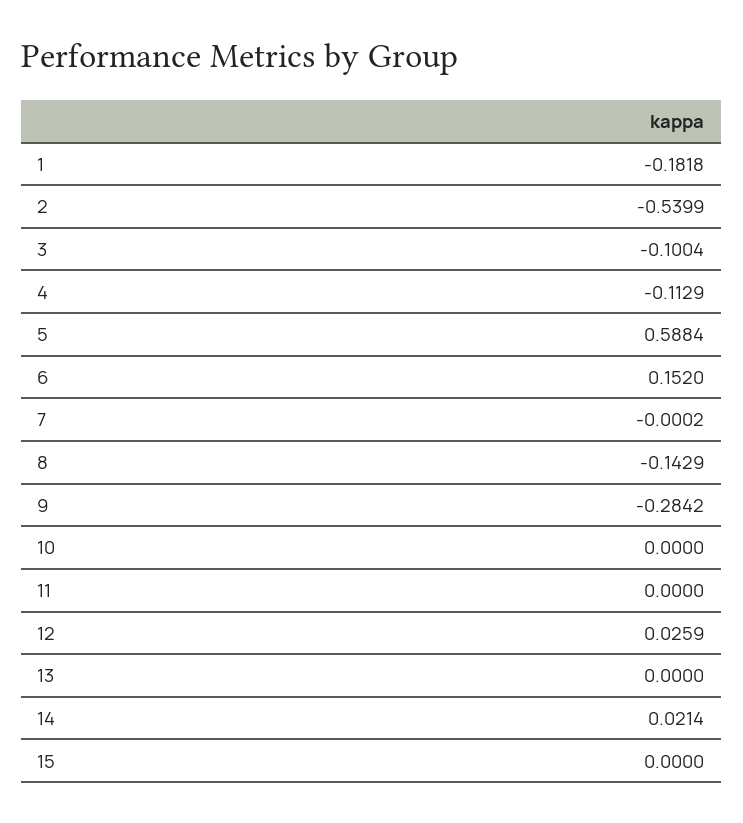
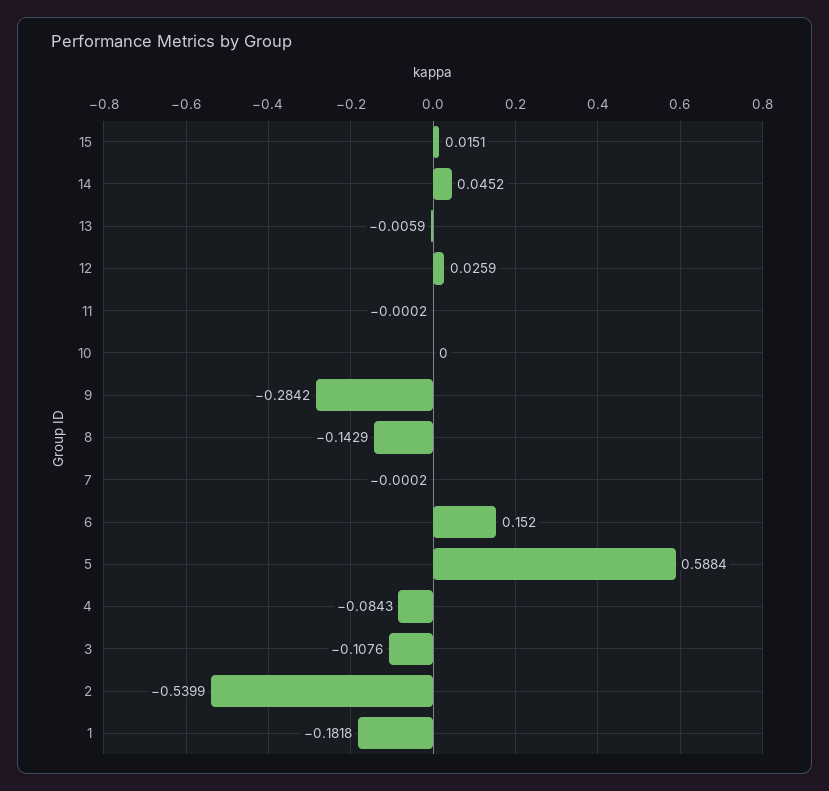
  {
    "1": -0.1818,
    "2": -0.5399,
-   "3": -0.1004,
+   "3": -0.1076,
-   "4": -0.1129,
+   "4": -0.0843,
    "5": 0.5884,
    "6": 0.152,
    "7": -0.0002,
    "8": -0.1429,
    "9": -0.2842,
    "10": 0,
-   "11": 0,
+   "11": -0.0002,
    "12": 0.0259,
-   "13": 0,
+   "13": -0.0059,
-   "14": 0.0214,
+   "14": 0.0452,
-   "15": 0
+   "15": 0.0151
  }

